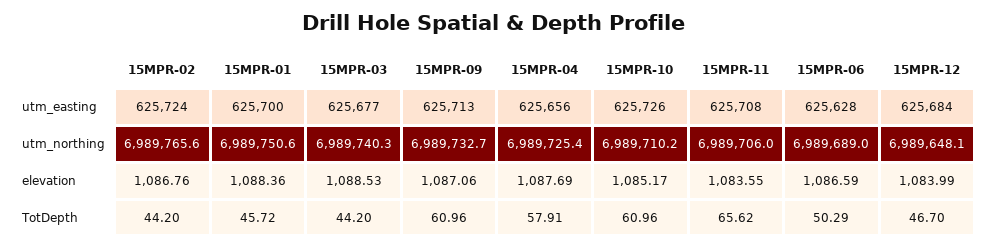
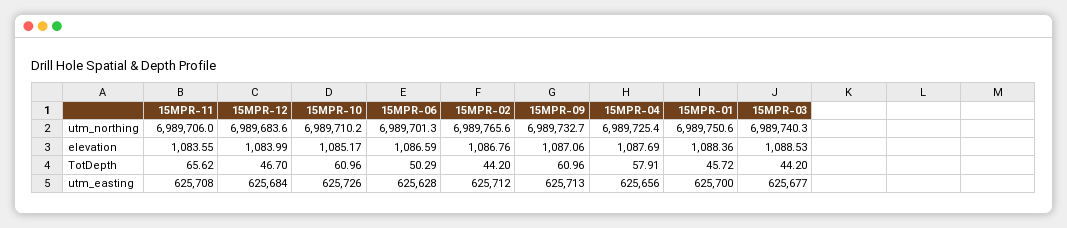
  {
    "15MPR-02": {
-     "utm_easting": 625724,
+     "utm_easting": 625712,
      "utm_northing": 6989765.6,
      "elevation": 1086.76,
      "TotDepth": 44.2
    },
    "15MPR-01": {
      "utm_easting": 625700,
      "utm_northing": 6989750.6,
      "elevation": 1088.36,
      "TotDepth": 45.72
    },
    "15MPR-03": {
      "utm_easting": 625677,
      "utm_northing": 6989740.3,
      "elevation": 1088.53,
      "TotDepth": 44.2
    },
    "15MPR-09": {
      "utm_easting": 625713,
      "utm_northing": 6989732.7,
      "elevation": 1087.06,
      "TotDepth": 60.96
    },
    "15MPR-04": {
      "utm_easting": 625656,
      "utm_northing": 6989725.4,
      "elevation": 1087.69,
      "TotDepth": 57.91
    },
    "15MPR-10": {
      "utm_easting": 625726,
      "utm_northing": 6989710.2,
      "elevation": 1085.17,
      "TotDepth": 60.96
    },
    "15MPR-11": {
      "utm_easting": 625708,
      "utm_northing": 6989706,
      "elevation": 1083.55,
      "TotDepth": 65.62
    },
    "15MPR-06": {
      "utm_easting": 625628,
-     "utm_northing": 6989689,
+     "utm_northing": 6989701.3,
      "elevation": 1086.59,
      "TotDepth": 50.29
    },
    "15MPR-12": {
      "utm_easting": 625684,
-     "utm_northing": 6989648.1,
+     "utm_northing": 6989683.6,
      "elevation": 1083.99,
      "TotDepth": 46.7
    }
  }

